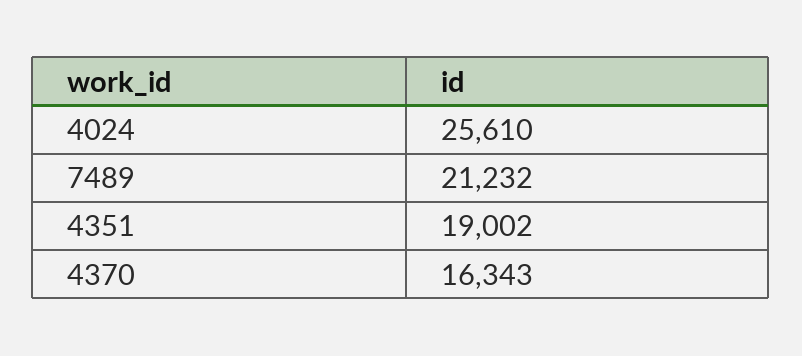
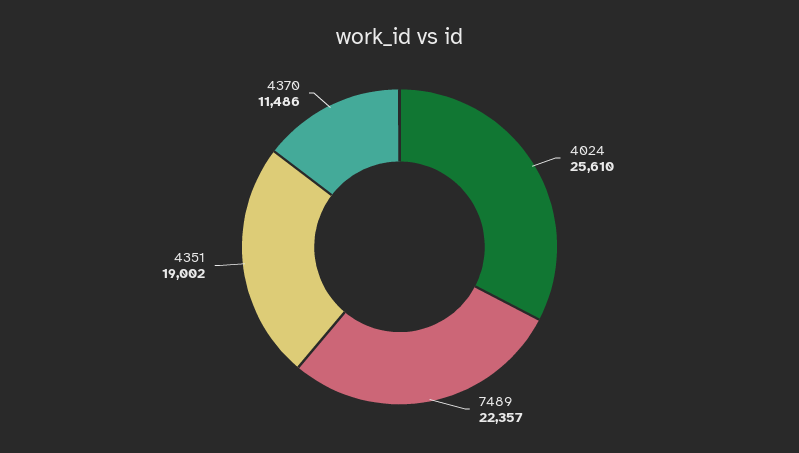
  {
    "4024": 25610,
-   "7489": 21232,
+   "7489": 22357,
    "4351": 19002,
-   "4370": 16343
+   "4370": 11486
  }

